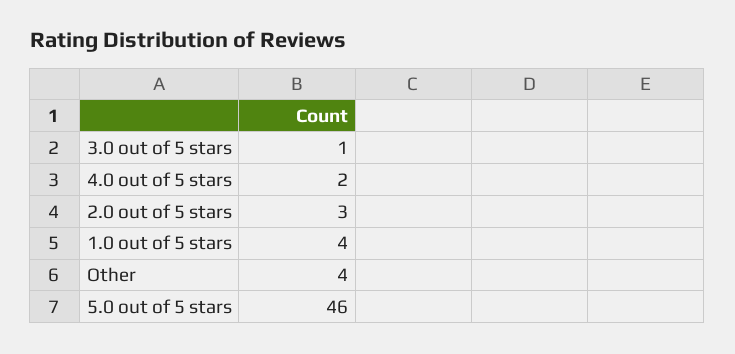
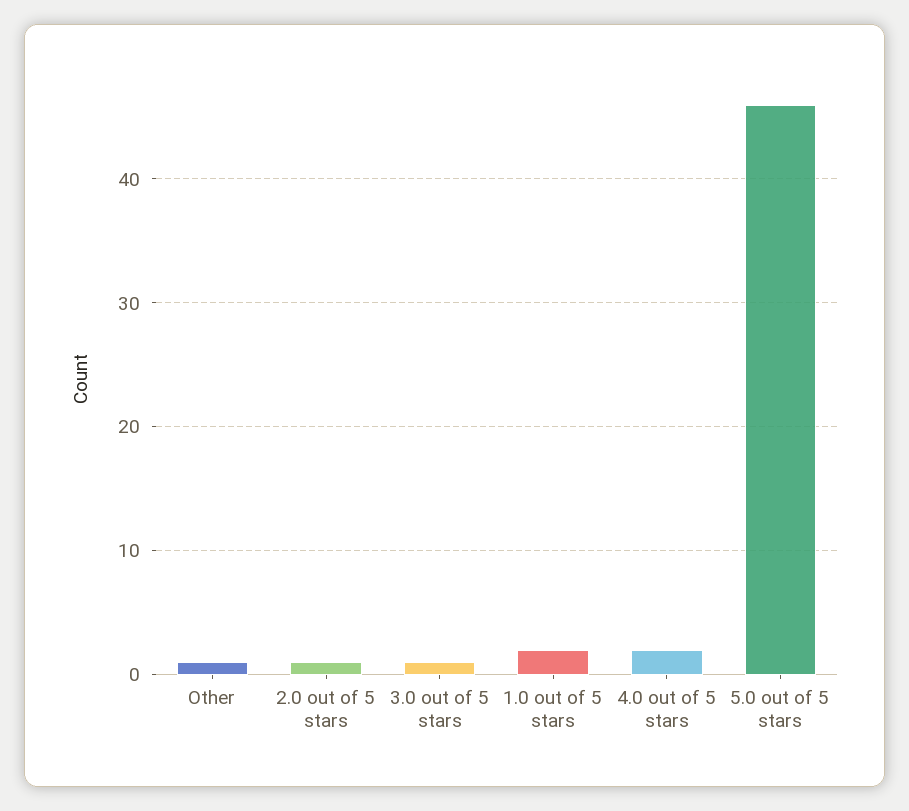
  {
    "3.0 out of 5 stars": 1,
    "4.0 out of 5 stars": 2,
-   "2.0 out of 5 stars": 3,
+   "2.0 out of 5 stars": 1,
-   "1.0 out of 5 stars": 4,
+   "1.0 out of 5 stars": 2,
-   "Other": 4,
+   "Other": 1,
    "5.0 out of 5 stars": 46
  }

